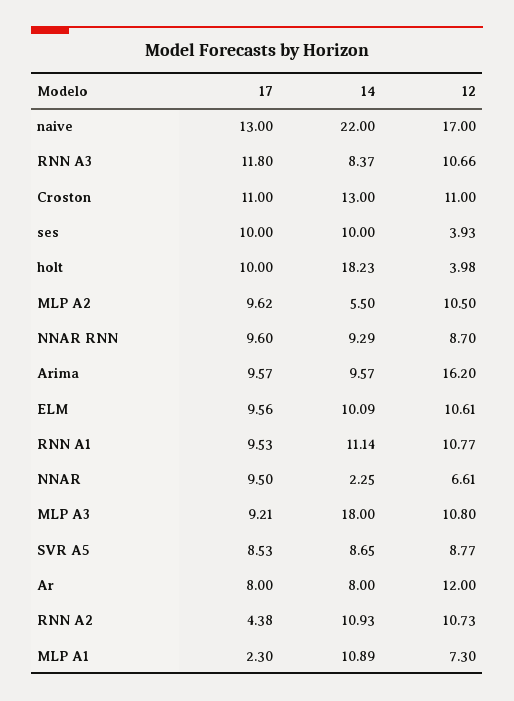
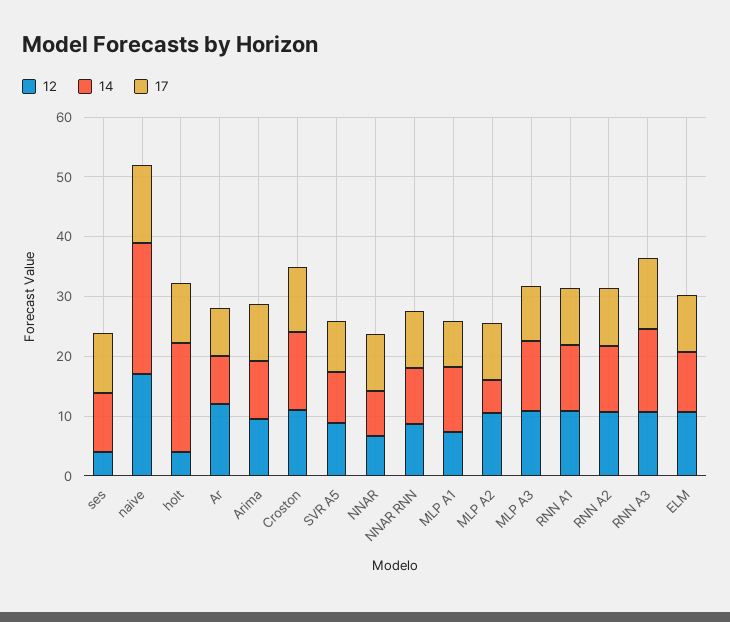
  {
    "17": {
      "naive": 13,
      "RNN A3": 11.8,
      "Croston": 11,
      "ses": 10,
      "holt": 10,
      "MLP A2": 9.62,
      "NNAR RNN": 9.6,
      "Arima": 9.57,
      "ELM": 9.56,
      "RNN A1": 9.53,
      "NNAR": 9.5,
      "MLP A3": 9.21,
      "SVR A5": 8.53,
      "Ar": 8,
-     "RNN A2": 4.38,
+     "RNN A2": 10,
-     "MLP A1": 2.3
+     "MLP A1": 8
    },
    "14": {
      "naive": 22,
-     "RNN A3": 8.37,
+     "RNN A3": 14,
      "Croston": 13,
      "ses": 10,
      "holt": 18.23,
      "MLP A2": 5.5,
      "NNAR RNN": 9.29,
      "Arima": 9.57,
      "ELM": 10.09,
      "RNN A1": 11.14,
-     "NNAR": 2.25,
+     "NNAR": 8,
-     "MLP A3": 18,
+     "MLP A3": 12,
      "SVR A5": 8.65,
      "Ar": 8,
      "RNN A2": 10.93,
      "MLP A1": 10.89
    },
    "12": {
      "naive": 17,
      "RNN A3": 10.66,
      "Croston": 11,
      "ses": 3.93,
      "holt": 3.98,
      "MLP A2": 10.5,
      "NNAR RNN": 8.7,
-     "Arima": 16.2,
+     "Arima": 10,
      "ELM": 10.61,
      "RNN A1": 10.77,
      "NNAR": 6.61,
      "MLP A3": 10.8,
      "SVR A5": 8.77,
      "Ar": 12,
      "RNN A2": 10.73,
      "MLP A1": 7.3
    }
  }

